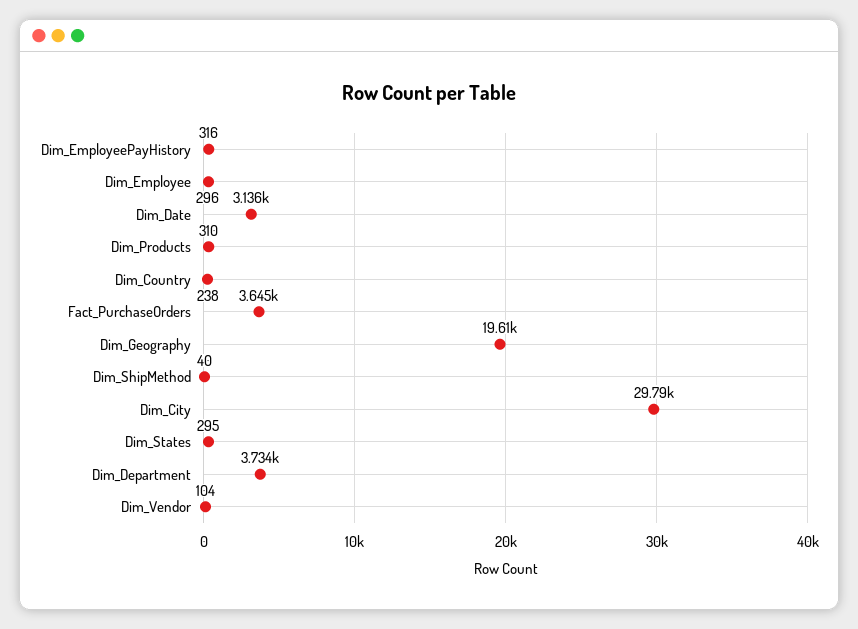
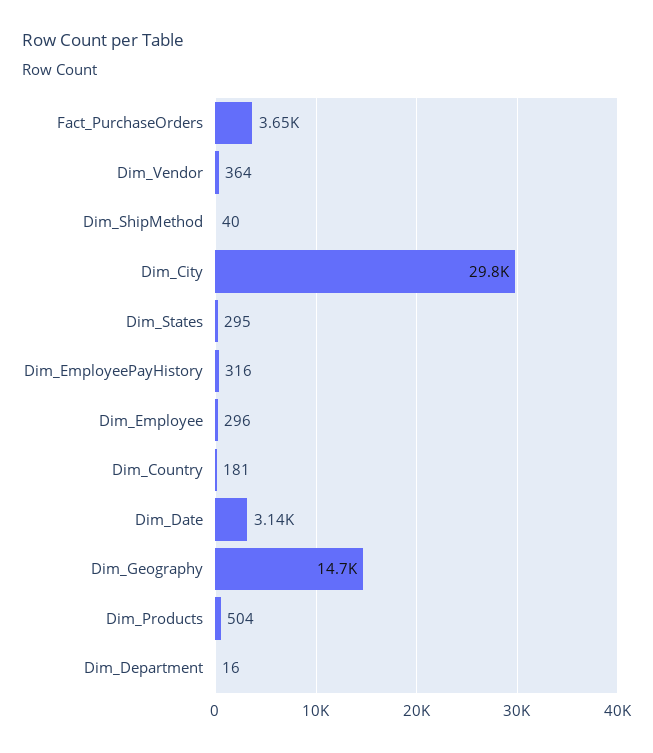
  {
    "Dim_EmployeePayHistory": 316,
    "Dim_Employee": 296,
    "Dim_Date": 3136,
-   "Dim_Products": 310,
+   "Dim_Products": 504,
-   "Dim_Country": 238,
+   "Dim_Country": 181,
    "Fact_PurchaseOrders": 3645,
-   "Dim_Geography": 19610,
+   "Dim_Geography": 14700,
    "Dim_ShipMethod": 40,
    "Dim_City": 29790,
    "Dim_States": 295,
-   "Dim_Department": 3734,
+   "Dim_Department": 16,
-   "Dim_Vendor": 104
+   "Dim_Vendor": 364
  }

